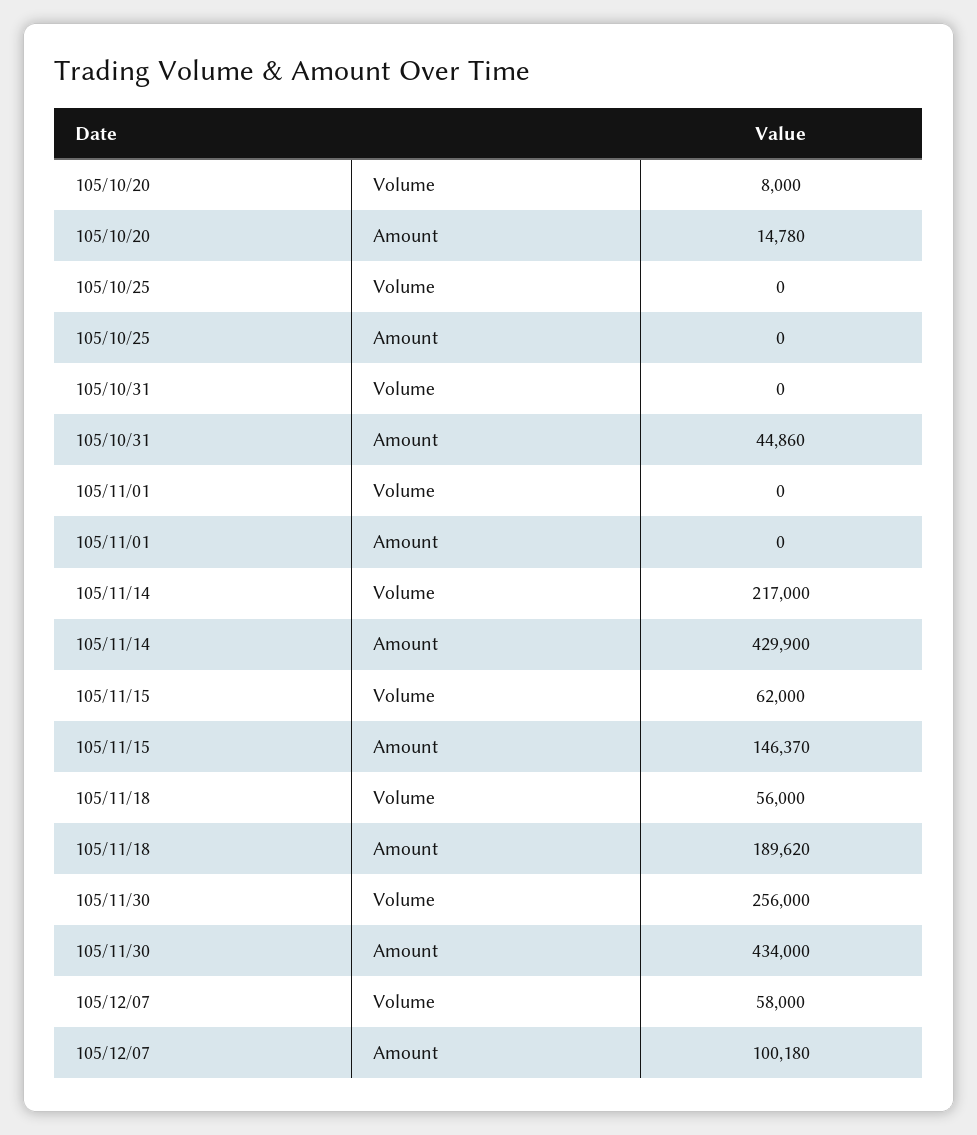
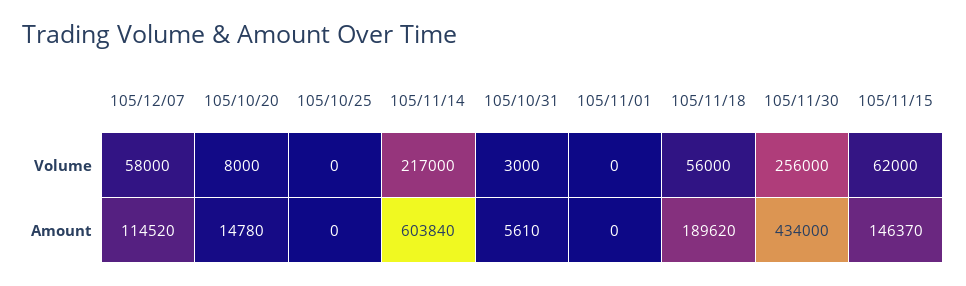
  {
    "105/10/20": {
      "Volume": 8000,
      "Amount": 14780
    },
    "105/10/25": {
      "Volume": 0,
      "Amount": 0
    },
    "105/10/31": {
-     "Volume": 0,
+     "Volume": 3000,
-     "Amount": 44860
+     "Amount": 5610
    },
    "105/11/01": {
      "Volume": 0,
      "Amount": 0
    },
    "105/11/14": {
      "Volume": 217000,
-     "Amount": 429900
+     "Amount": 603840
    },
    "105/11/15": {
      "Volume": 62000,
      "Amount": 146370
    },
    "105/11/18": {
      "Volume": 56000,
      "Amount": 189620
    },
    "105/11/30": {
      "Volume": 256000,
      "Amount": 434000
    },
    "105/12/07": {
      "Volume": 58000,
-     "Amount": 100180
+     "Amount": 114520
    }
  }

